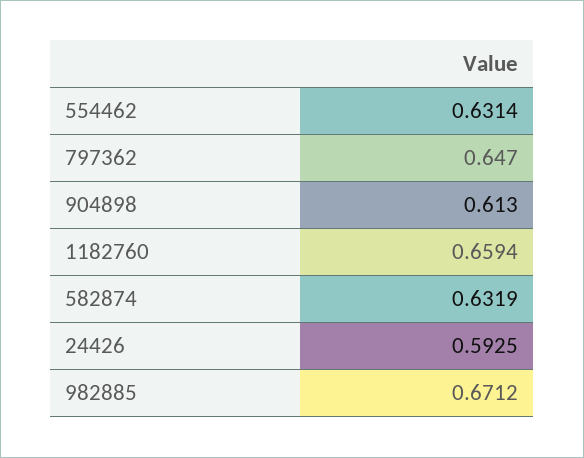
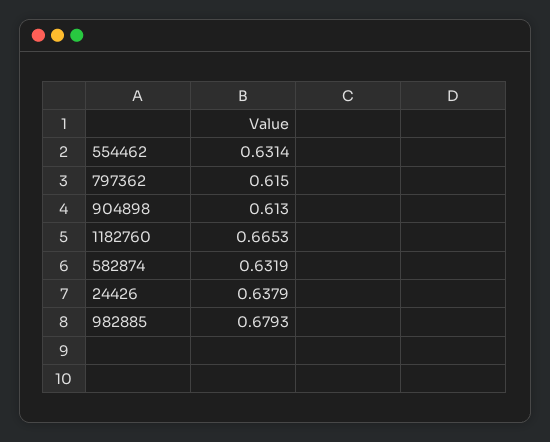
  {
    "554462": 0.6314,
-   "797362": 0.647,
+   "797362": 0.615,
    "904898": 0.613,
-   "1182760": 0.6594,
+   "1182760": 0.6653,
    "582874": 0.6319,
-   "24426": 0.5925,
+   "24426": 0.6379,
-   "982885": 0.6712
+   "982885": 0.6793
  }

